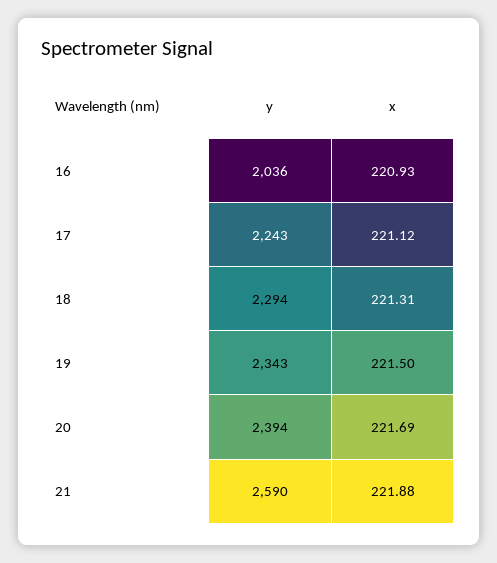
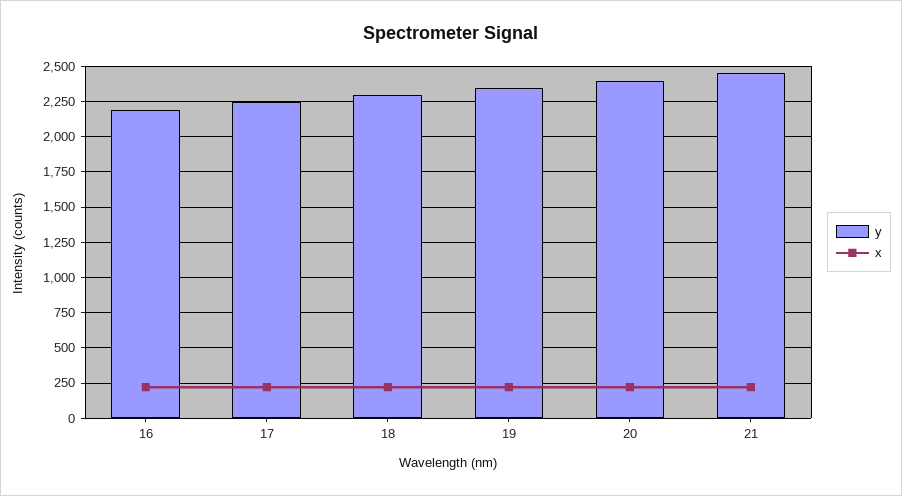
  {
    "y": {
-     "16": 2036,
+     "16": 2200,
      "17": 2243,
      "18": 2294,
      "19": 2343,
      "20": 2394,
-     "21": 2590
+     "21": 2450
    },
    "x": {
      "16": 220.93,
      "17": 221.12,
      "18": 221.31,
      "19": 221.5,
      "20": 221.69,
      "21": 221.88
    }
  }

